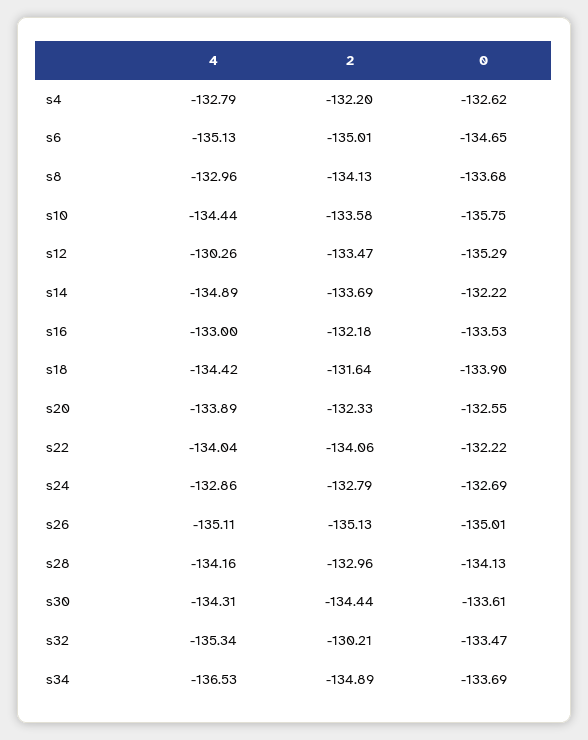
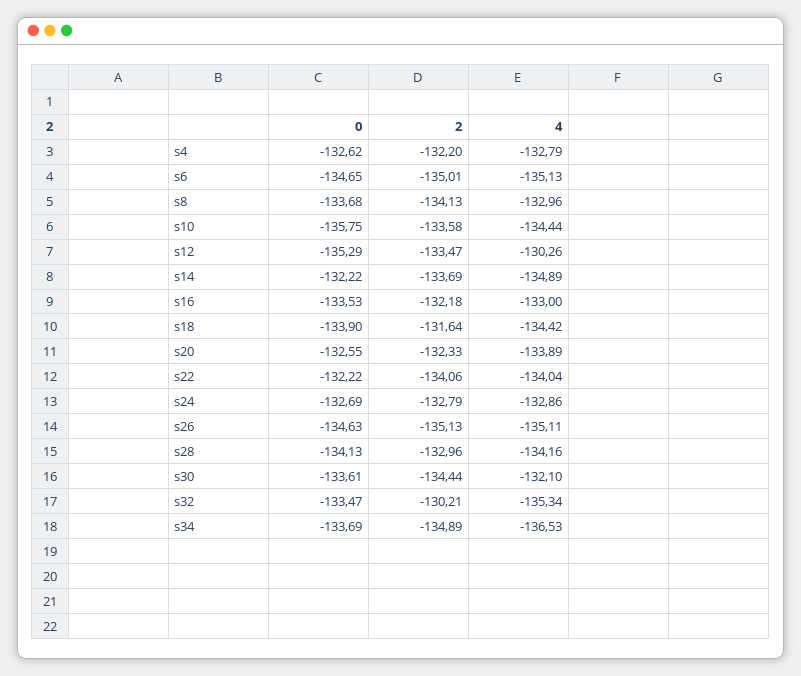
  {
    "4": {
      "s4": -132.79,
      "s6": -135.13,
      "s8": -132.96,
      "s10": -134.44,
      "s12": -130.26,
      "s14": -134.89,
      "s16": -133,
      "s18": -134.42,
      "s20": -133.89,
      "s22": -134.04,
      "s24": -132.86,
      "s26": -135.11,
      "s28": -134.16,
-     "s30": -134.31,
+     "s30": -132.1,
      "s32": -135.34,
      "s34": -136.53
    },
    "2": {
      "s4": -132.2,
      "s6": -135.01,
      "s8": -134.13,
      "s10": -133.58,
      "s12": -133.47,
      "s14": -133.69,
      "s16": -132.18,
      "s18": -131.64,
      "s20": -132.33,
      "s22": -134.06,
      "s24": -132.79,
      "s26": -135.13,
      "s28": -132.96,
      "s30": -134.44,
      "s32": -130.21,
      "s34": -134.89
    },
    "0": {
      "s4": -132.62,
      "s6": -134.65,
      "s8": -133.68,
      "s10": -135.75,
      "s12": -135.29,
      "s14": -132.22,
      "s16": -133.53,
      "s18": -133.9,
      "s20": -132.55,
      "s22": -132.22,
      "s24": -132.69,
-     "s26": -135.01,
+     "s26": -134.63,
      "s28": -134.13,
      "s30": -133.61,
      "s32": -133.47,
      "s34": -133.69
    }
  }

